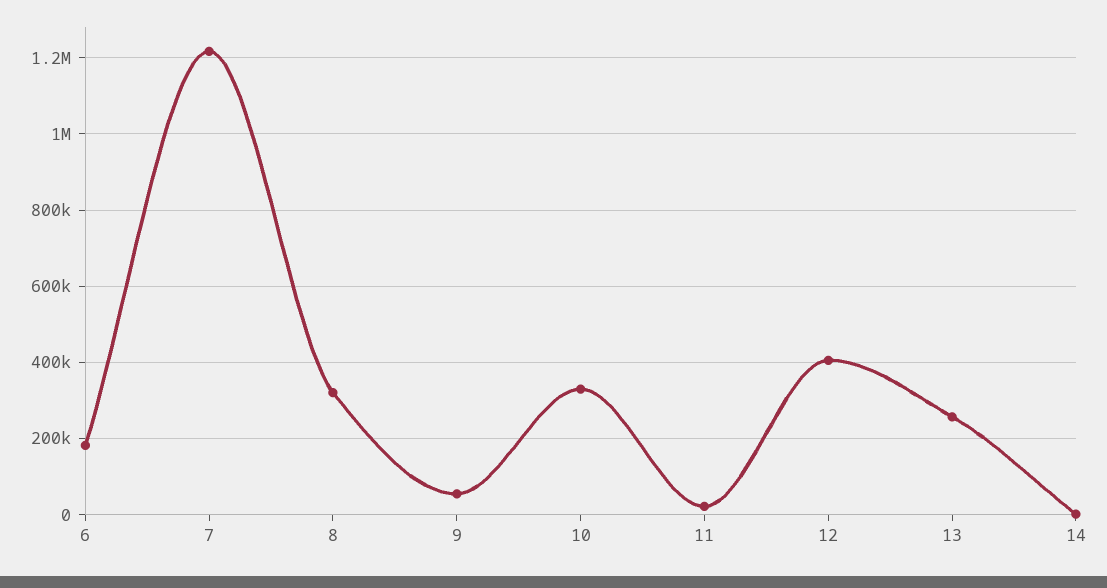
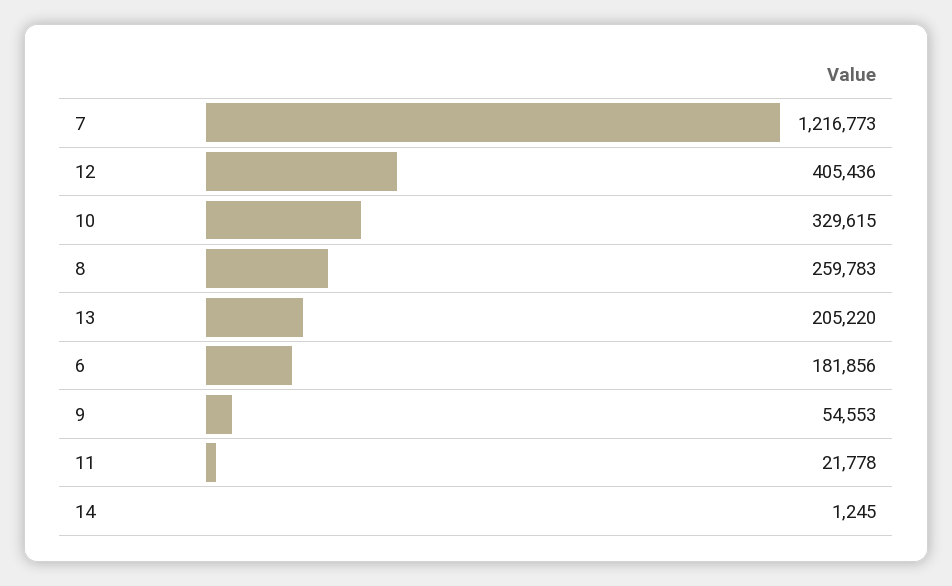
  {
    "6": 181856,
    "7": 1216773,
-   "8": 320000,
+   "8": 259783,
    "9": 54553,
    "10": 329615,
    "11": 21778,
    "12": 405436,
-   "13": 260000,
+   "13": 205220,
    "14": 1245
  }

